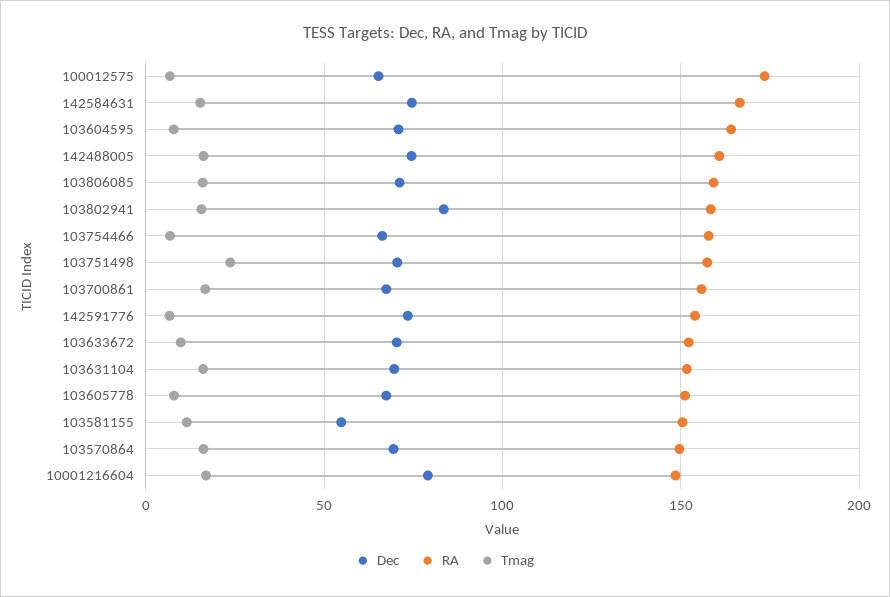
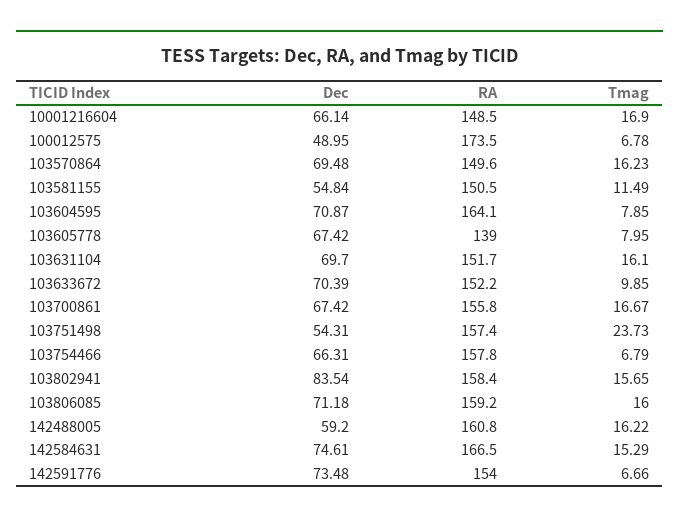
  {
    "Dec": {
-     "100012575": 65,
+     "100012575": 48.95,
      "142584631": 74.61,
      "103604595": 70.87,
-     "142488005": 75,
+     "142488005": 59.2,
      "103806085": 71.18,
      "103802941": 83.54,
      "103754466": 66.31,
-     "103751498": 70,
+     "103751498": 54.31,
      "103700861": 67.42,
      "142591776": 73.48,
      "103633672": 70.39,
      "103631104": 69.7,
      "103605778": 67.42,
      "103581155": 54.84,
      "103570864": 69.48,
-     "10001216604": 80
+     "10001216604": 66.14
    },
    "RA": {
      "100012575": 173.5,
      "142584631": 166.5,
      "103604595": 164.1,
      "142488005": 160.8,
      "103806085": 159.2,
      "103802941": 158.4,
      "103754466": 157.8,
      "103751498": 157.4,
      "103700861": 155.8,
      "142591776": 154,
      "103633672": 152.2,
      "103631104": 151.7,
-     "103605778": 150,
+     "103605778": 139,
      "103581155": 150.5,
      "103570864": 149.6,
      "10001216604": 148.5
    },
    "Tmag": {
      "100012575": 6.78,
      "142584631": 15.29,
      "103604595": 7.85,
      "142488005": 16.22,
      "103806085": 16,
      "103802941": 15.65,
      "103754466": 6.79,
      "103751498": 23.73,
      "103700861": 16.67,
      "142591776": 6.66,
      "103633672": 9.85,
      "103631104": 16.1,
      "103605778": 7.95,
      "103581155": 11.49,
      "103570864": 16.23,
      "10001216604": 16.9
    }
  }

